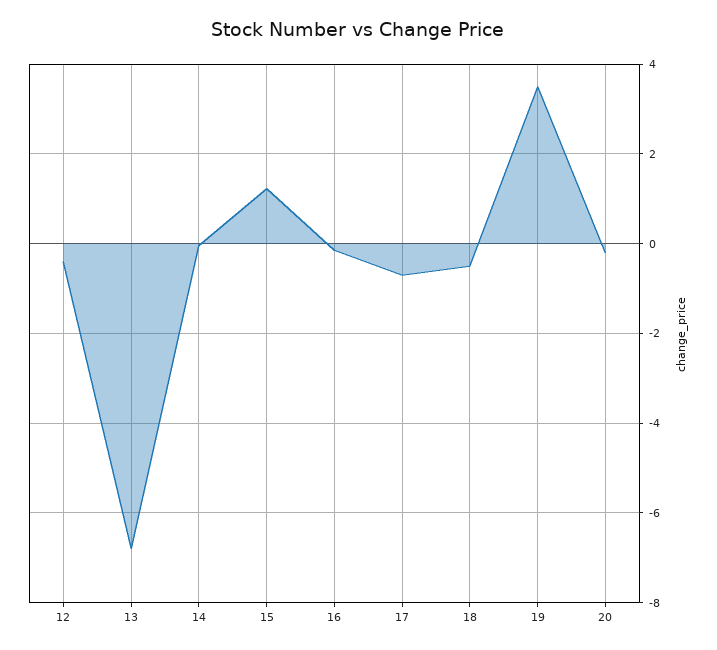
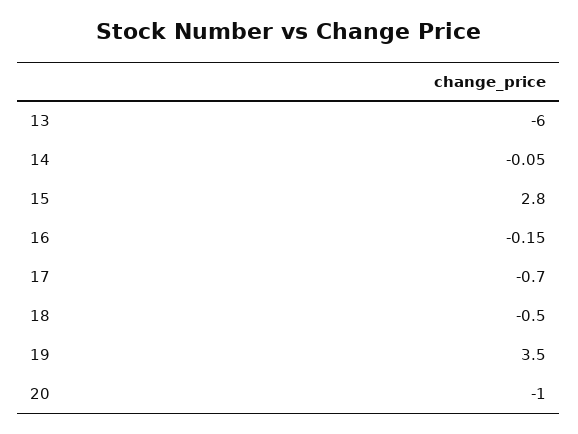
  {
-   "12": -0.4,
-   "13": -6.8,
+   "13": -6,
    "14": -0.05,
-   "15": 1.2,
+   "15": 2.8,
    "16": -0.15,
    "17": -0.7,
    "18": -0.5,
    "19": 3.5,
-   "20": -0.2
+   "20": -1
  }

